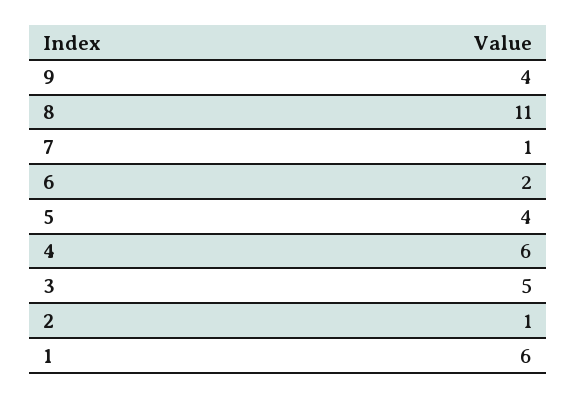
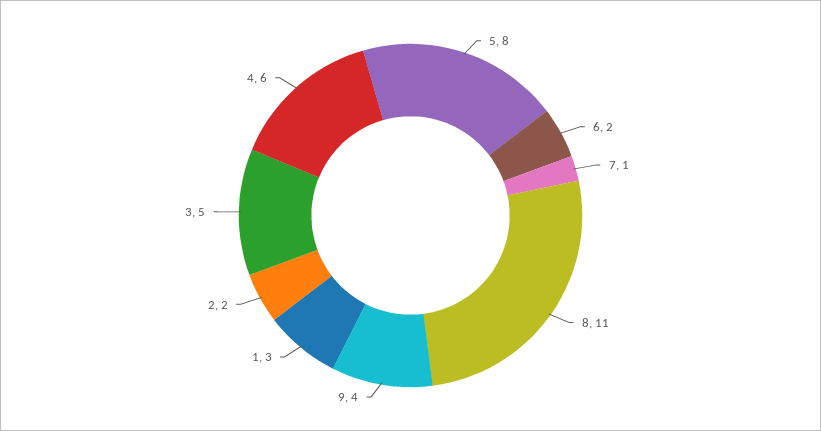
  {
    "9": 4,
    "8": 11,
    "7": 1,
    "6": 2,
-   "5": 4,
+   "5": 8,
    "4": 6,
    "3": 5,
-   "2": 1,
+   "2": 2,
-   "1": 6
+   "1": 3
  }

